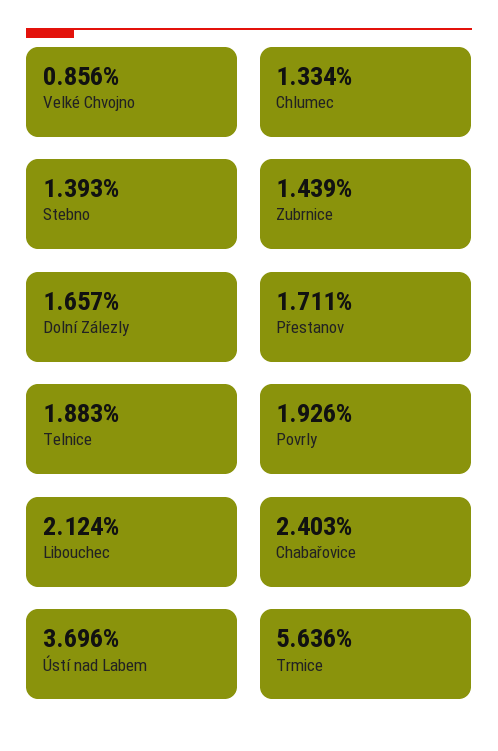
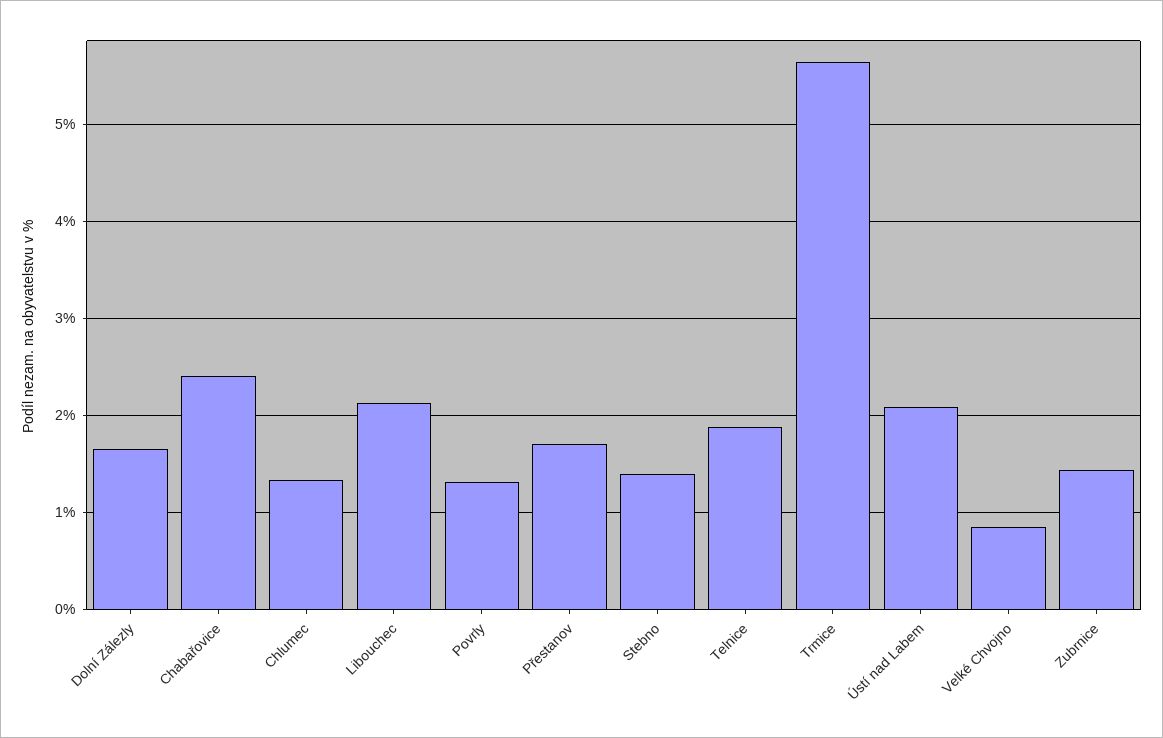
  {
    "Velké Chvojno": 0.856,
    "Chlumec": 1.334,
    "Stebno": 1.393,
    "Zubrnice": 1.439,
    "Dolní Zálezly": 1.657,
    "Přestanov": 1.711,
    "Telnice": 1.883,
-   "Povrly": 1.926,
+   "Povrly": 1.3,
    "Libouchec": 2.124,
    "Chabařovice": 2.403,
-   "Ústí nad Labem": 3.696,
+   "Ústí nad Labem": 2.1,
    "Trmice": 5.636
  }

